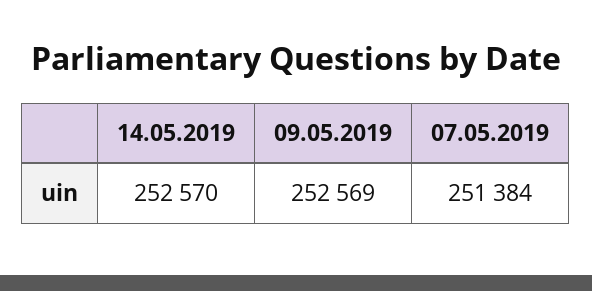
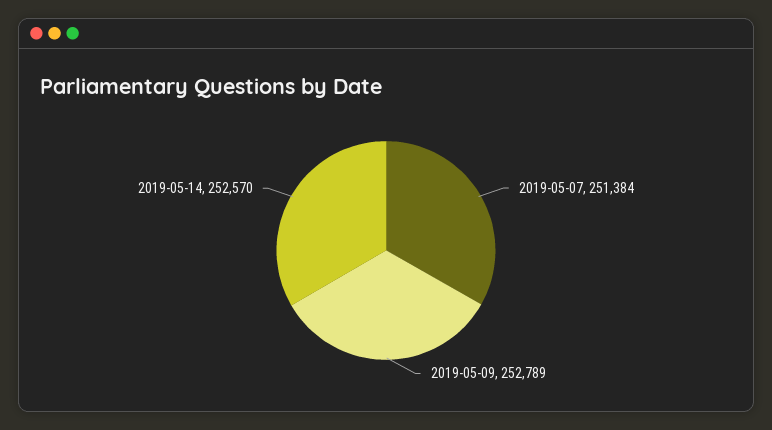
  {
    "14.05.2019": 252570,
-   "09.05.2019": 252569,
+   "09.05.2019": 252789,
    "07.05.2019": 251384
  }

